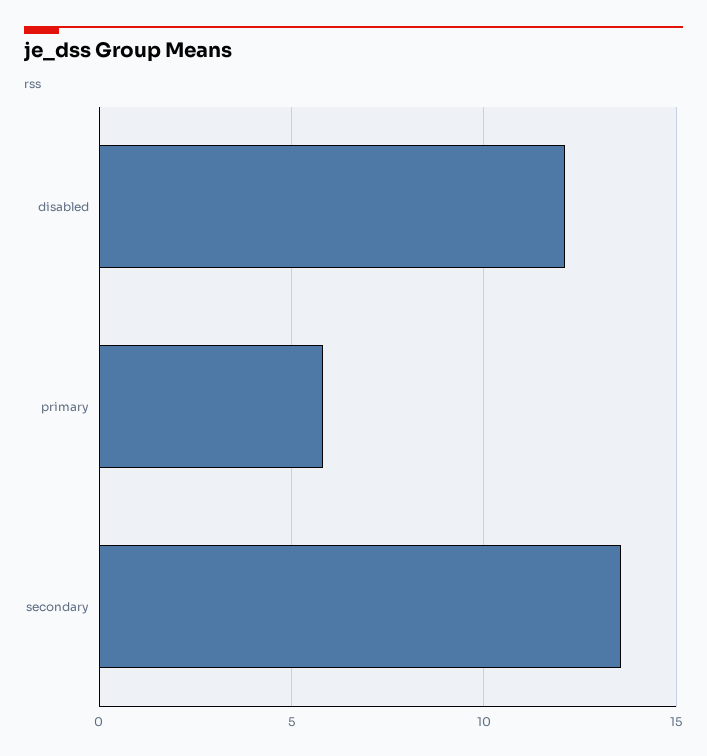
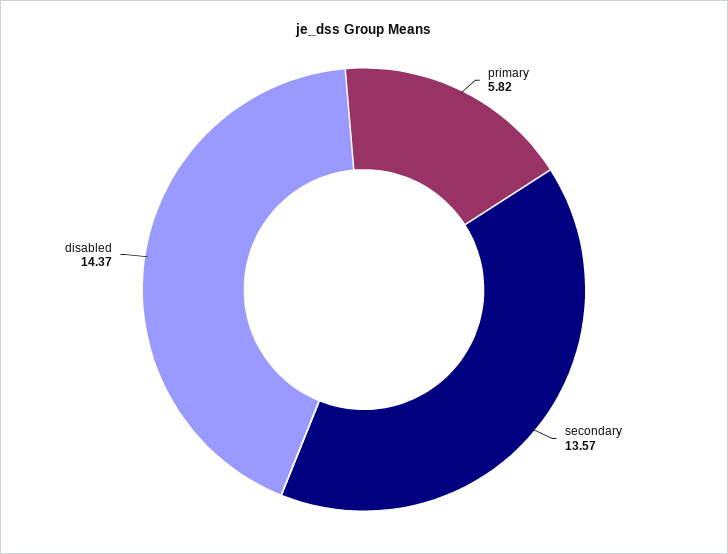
  {
-   "disabled": 12,
+   "disabled": 14.37,
    "primary": 5.82,
    "secondary": 13.57
  }

